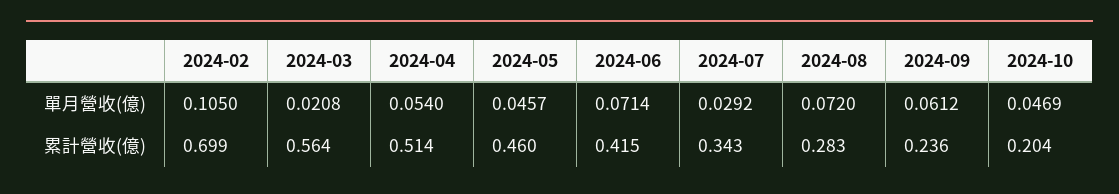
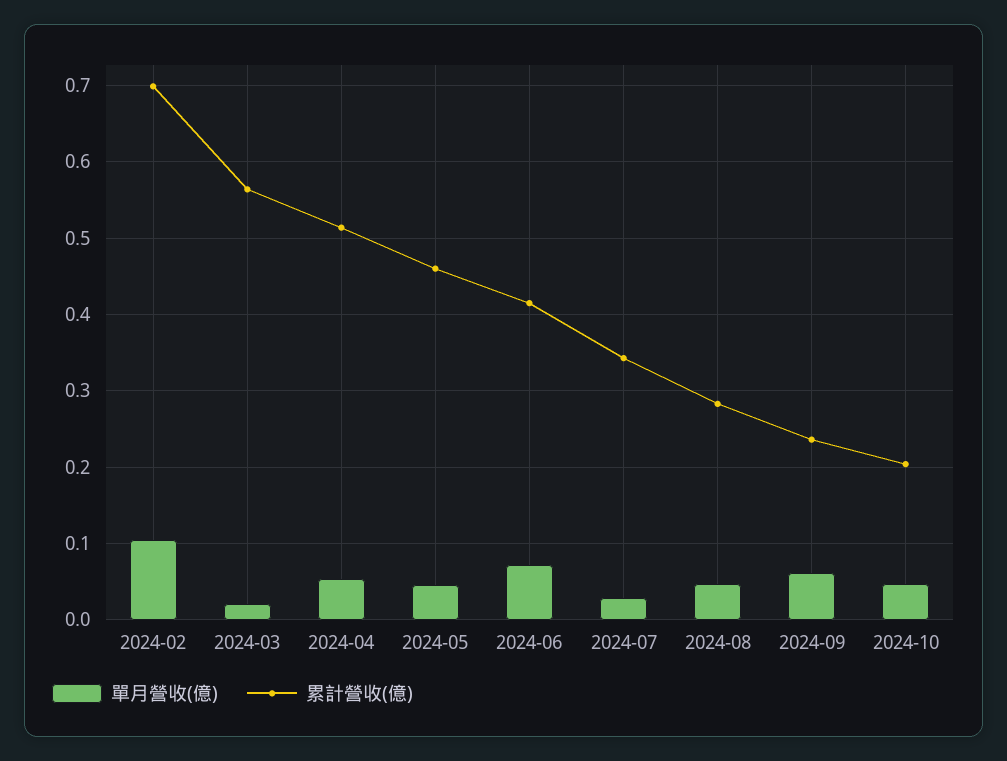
  {
    "單月營收(億)": {
      "2024-02": 0.105,
      "2024-03": 0.0208,
      "2024-04": 0.054,
      "2024-05": 0.0457,
      "2024-06": 0.0714,
      "2024-07": 0.0292,
-     "2024-08": 0.072,
+     "2024-08": 0.05,
      "2024-09": 0.0612,
      "2024-10": 0.0469
    },
    "累計營收(億)": {
      "2024-02": 0.699,
      "2024-03": 0.564,
      "2024-04": 0.514,
      "2024-05": 0.46,
      "2024-06": 0.415,
      "2024-07": 0.343,
      "2024-08": 0.283,
      "2024-09": 0.236,
      "2024-10": 0.204
    }
  }

